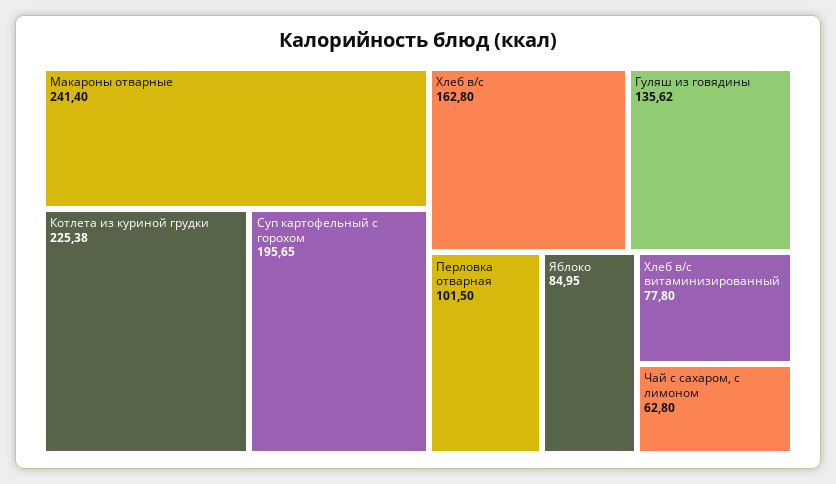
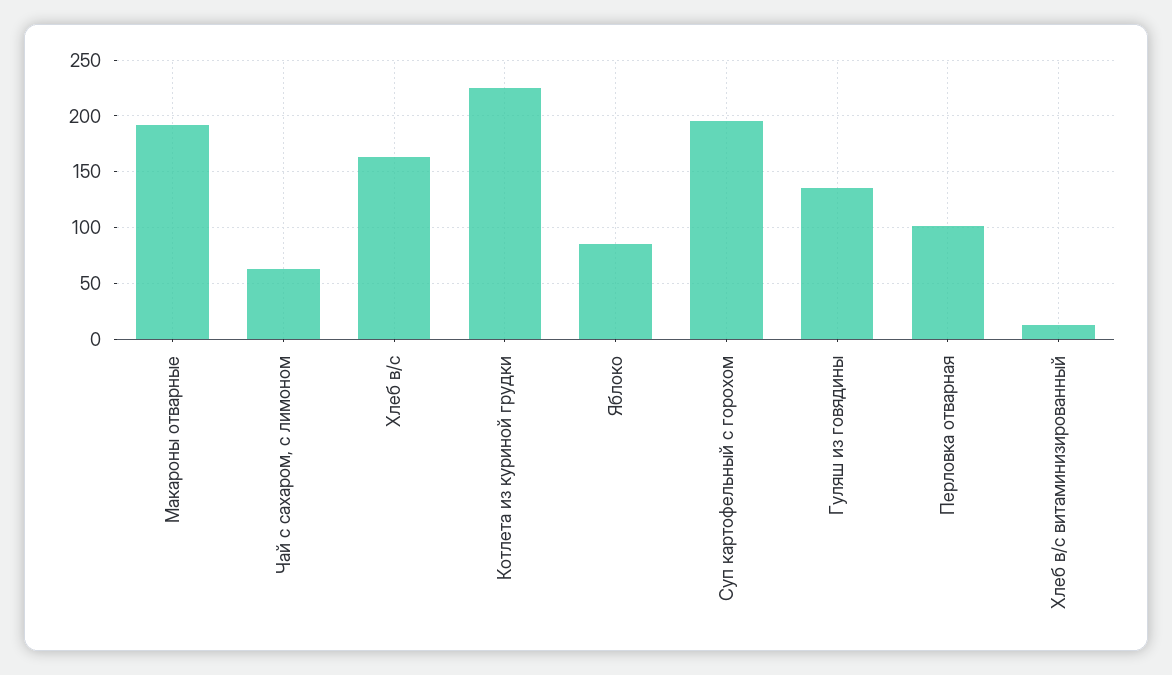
  {
-   "Макароны отварные": 241.4,
+   "Макароны отварные": 190,
    "Котлета из куриной грудки": 225.38,
    "Суп картофельный с горохом": 195.65,
    "Хлеб в/с": 162.8,
    "Гуляш из говядины": 135.62,
    "Перловка отварная": 101.5,
    "Яблоко": 84.95,
-   "Хлеб в/с витаминизированный": 77.8,
+   "Хлеб в/с витаминизированный": 10,
    "Чай с сахаром, с лимоном": 62.8
  }

